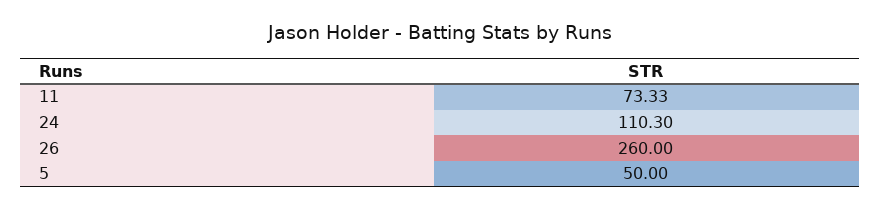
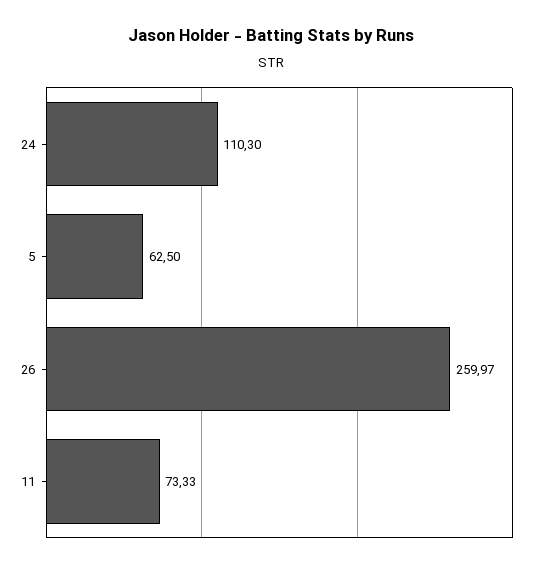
  {
    "11": 73.33,
    "24": 110.3,
-   "26": 260,
+   "26": 259.97,
-   "5": 50
+   "5": 62.5
  }

